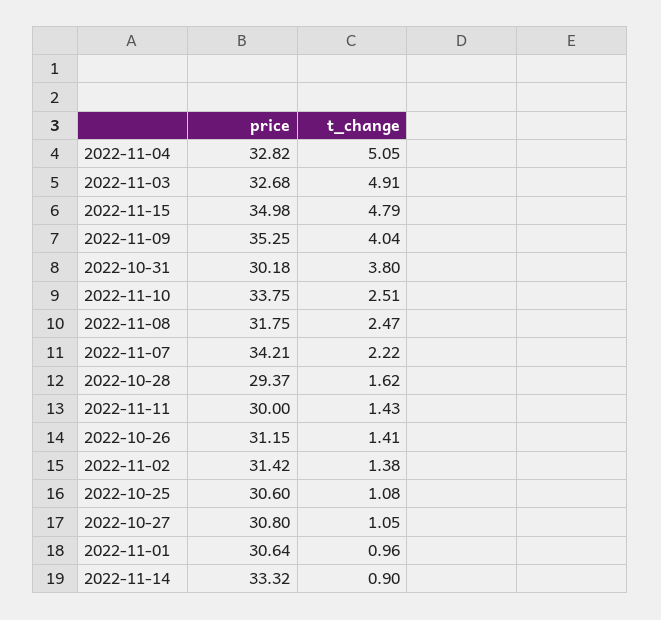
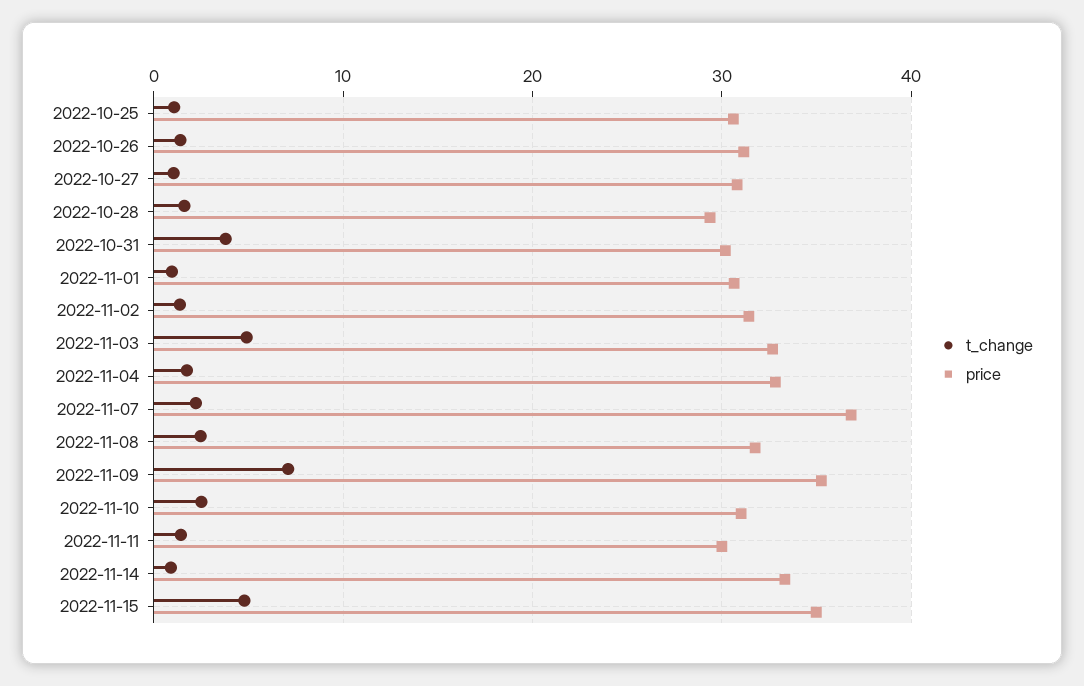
  {
    "price": {
      "2022-11-04": 32.82,
      "2022-11-03": 32.68,
      "2022-11-15": 34.98,
      "2022-11-09": 35.25,
      "2022-10-31": 30.18,
-     "2022-11-10": 33.75,
+     "2022-11-10": 31,
      "2022-11-08": 31.75,
-     "2022-11-07": 34.21,
+     "2022-11-07": 37,
      "2022-10-28": 29.37,
      "2022-11-11": 30,
      "2022-10-26": 31.15,
      "2022-11-02": 31.42,
      "2022-10-25": 30.6,
      "2022-10-27": 30.8,
      "2022-11-01": 30.64,
      "2022-11-14": 33.32
    },
    "t_change": {
-     "2022-11-04": 5.05,
+     "2022-11-04": 2,
      "2022-11-03": 4.91,
      "2022-11-15": 4.79,
-     "2022-11-09": 4.04,
+     "2022-11-09": 7,
      "2022-10-31": 3.8,
      "2022-11-10": 2.51,
      "2022-11-08": 2.47,
      "2022-11-07": 2.22,
      "2022-10-28": 1.62,
      "2022-11-11": 1.43,
      "2022-10-26": 1.41,
      "2022-11-02": 1.38,
      "2022-10-25": 1.08,
      "2022-10-27": 1.05,
      "2022-11-01": 0.96,
      "2022-11-14": 0.9
    }
  }

